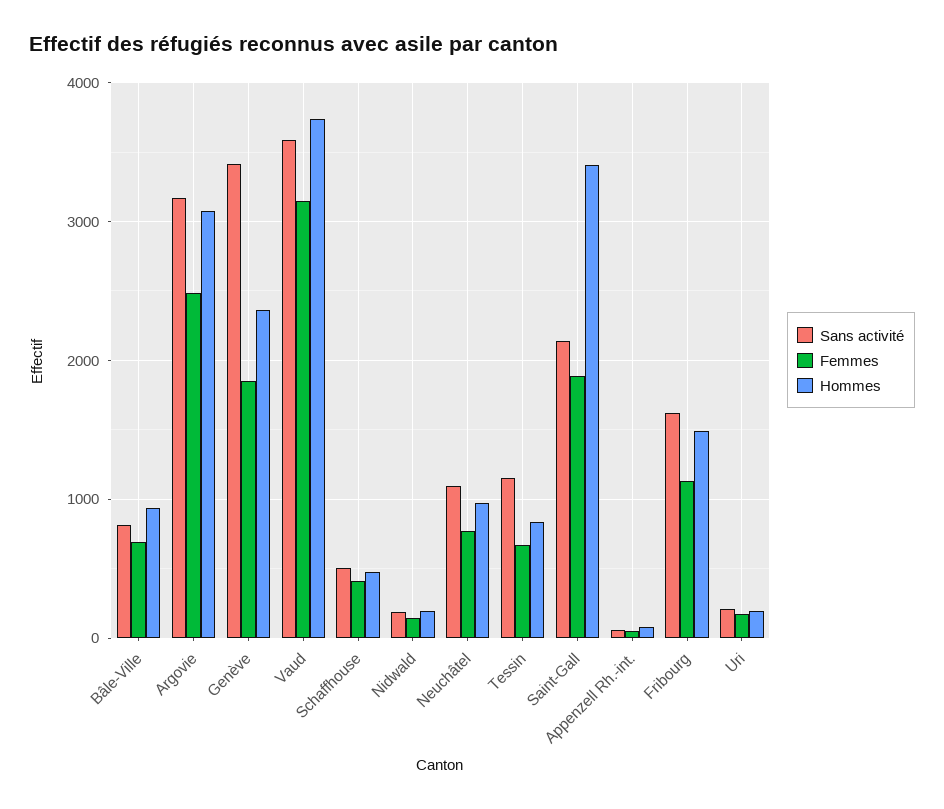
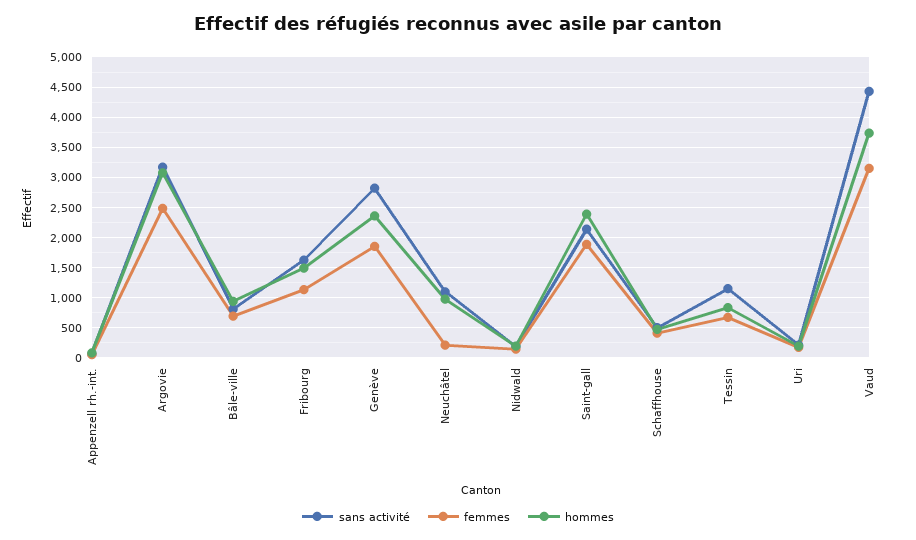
  {
    "Sans activité": {
      "Bâle-Ville": 800,
      "Argovie": 3200,
-     "Genève": 3400,
+     "Genève": 2800,
-     "Vaud": 3600,
+     "Vaud": 4400,
      "Schaffhouse": 500,
      "Nidwald": 200,
      "Neuchâtel": 1100,
      "Tessin": 1200,
      "Saint-Gall": 2100,
      "Appenzell Rh.-int.": 100,
      "Fribourg": 1600,
      "Uri": 200
    },
    "Femmes": {
      "Bâle-Ville": 700,
      "Argovie": 2500,
      "Genève": 1900,
      "Vaud": 3100,
      "Schaffhouse": 400,
      "Nidwald": 100,
-     "Neuchâtel": 800,
+     "Neuchâtel": 200,
      "Tessin": 700,
      "Saint-Gall": 1900,
      "Appenzell Rh.-int.": 100,
      "Fribourg": 1100,
      "Uri": 200
    },
    "Hommes": {
      "Bâle-Ville": 900,
      "Argovie": 3100,
      "Genève": 2400,
      "Vaud": 3700,
      "Schaffhouse": 500,
      "Nidwald": 200,
      "Neuchâtel": 1000,
      "Tessin": 800,
-     "Saint-Gall": 3400,
+     "Saint-Gall": 2400,
      "Appenzell Rh.-int.": 100,
      "Fribourg": 1500,
      "Uri": 200
    }
  }

